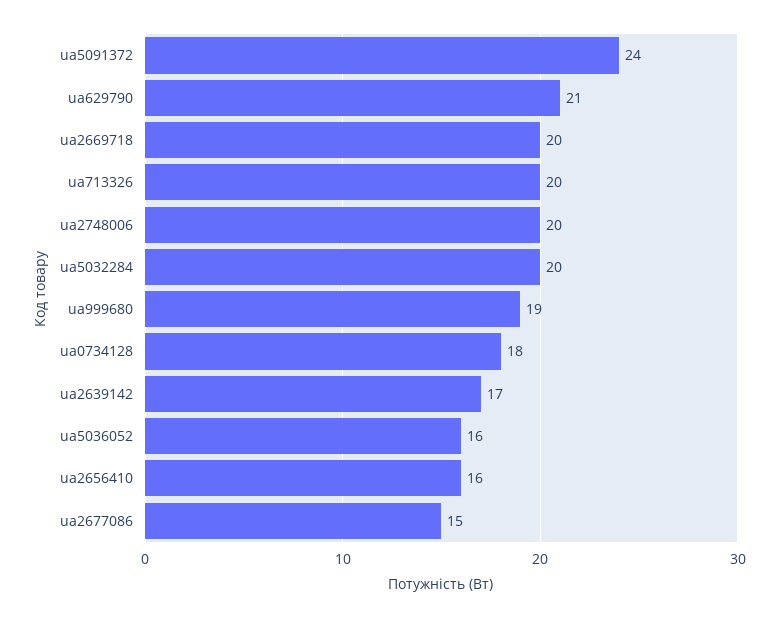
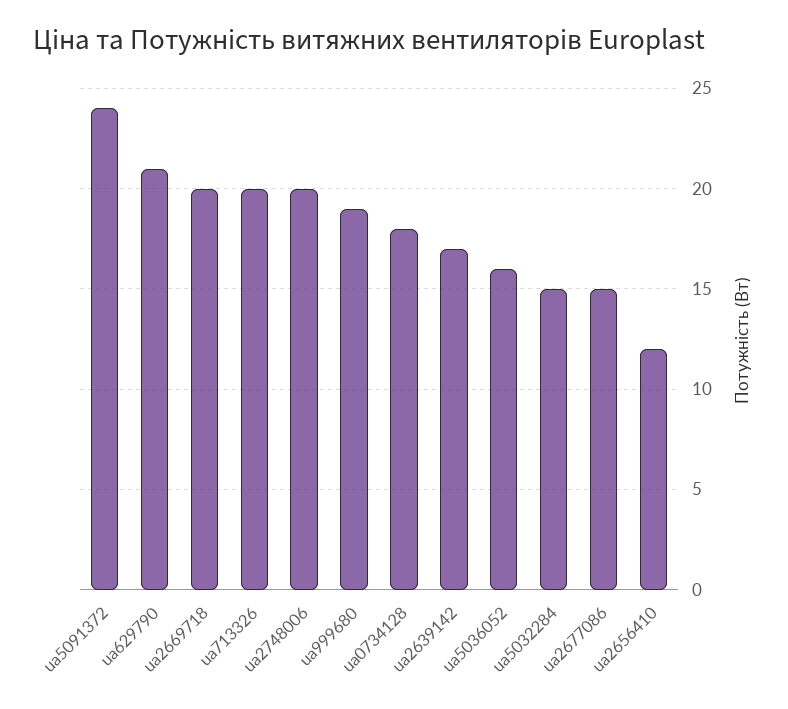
  {
    "ua5091372": 24,
    "ua629790": 21,
    "ua2669718": 20,
    "ua713326": 20,
    "ua2748006": 20,
-   "ua5032284": 20,
+   "ua5032284": 15,
    "ua999680": 19,
    "ua0734128": 18,
    "ua2639142": 17,
    "ua5036052": 16,
-   "ua2656410": 16,
+   "ua2656410": 12,
    "ua2677086": 15
  }

